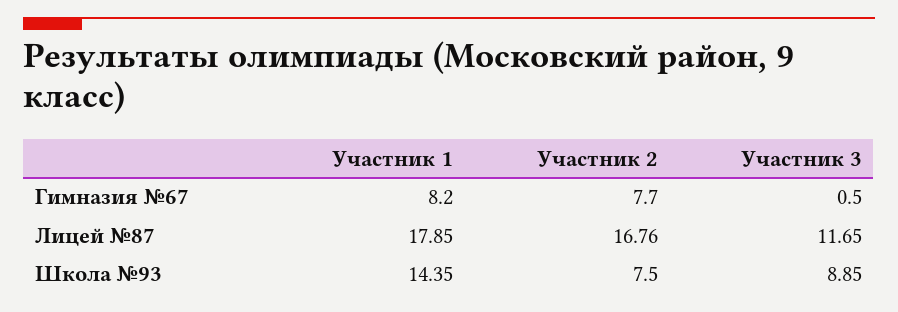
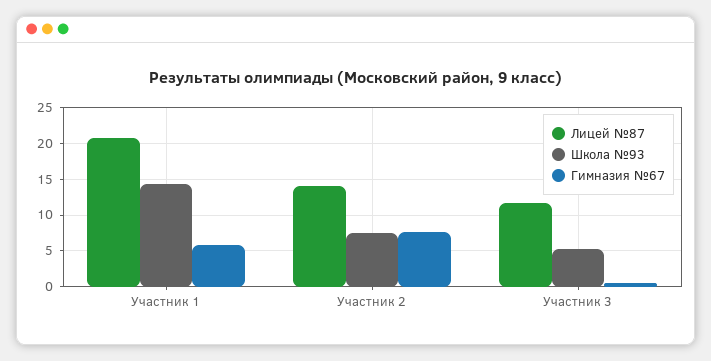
  {
    "Гимназия №67": {
-     "Участник 1": 8.2,
+     "Участник 1": 6,
      "Участник 2": 7.7,
      "Участник 3": 0.5
    },
    "Лицей №87": {
-     "Участник 1": 17.85,
+     "Участник 1": 21,
-     "Участник 2": 16.76,
+     "Участник 2": 14,
      "Участник 3": 11.65
    },
    "Школа №93": {
      "Участник 1": 14.35,
      "Участник 2": 7.5,
-     "Участник 3": 8.85
+     "Участник 3": 5
    }
  }

